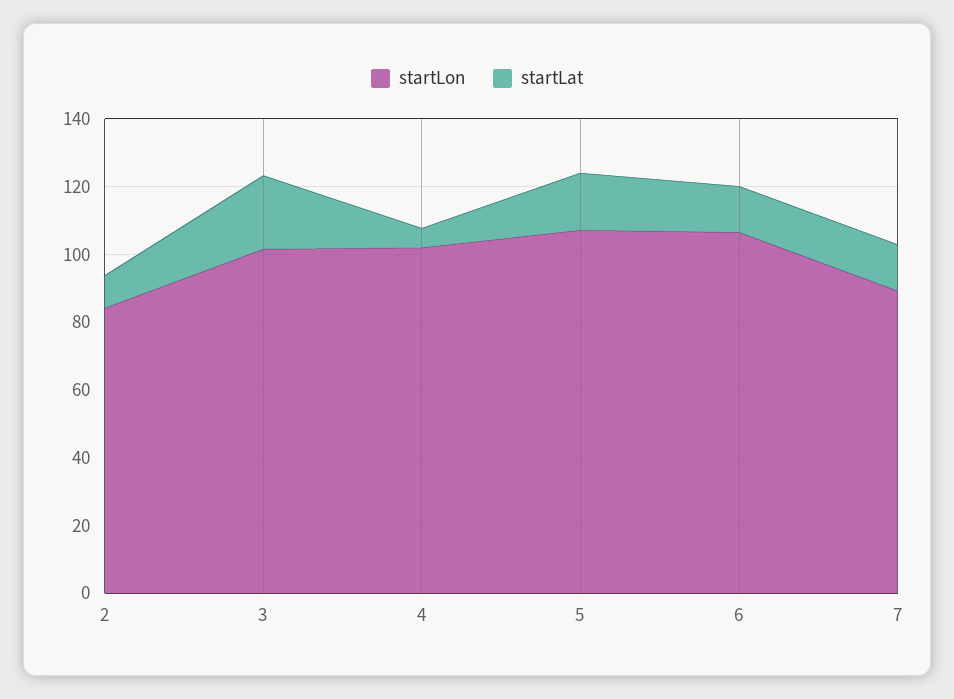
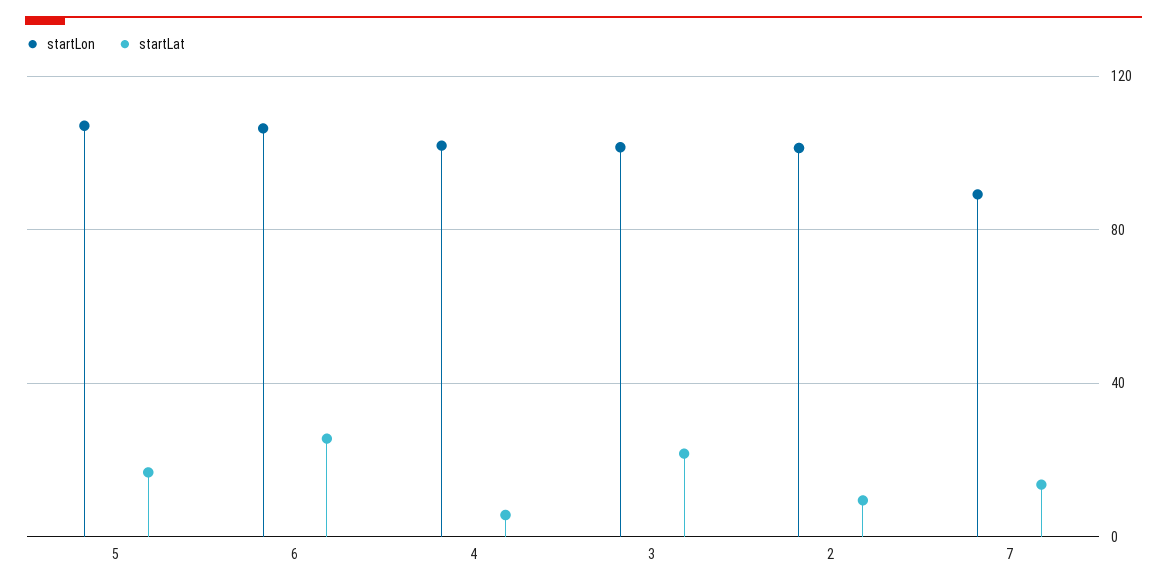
  {
    "startLon": {
-     "2": 85,
+     "2": 100,
      "3": 100,
      "4": 100,
      "5": 105,
      "6": 105,
      "7": 90
    },
    "startLat": {
      "2": 10,
      "3": 20,
      "4": 5,
      "5": 15,
-     "6": 15,
+     "6": 25,
      "7": 15
    }
  }

